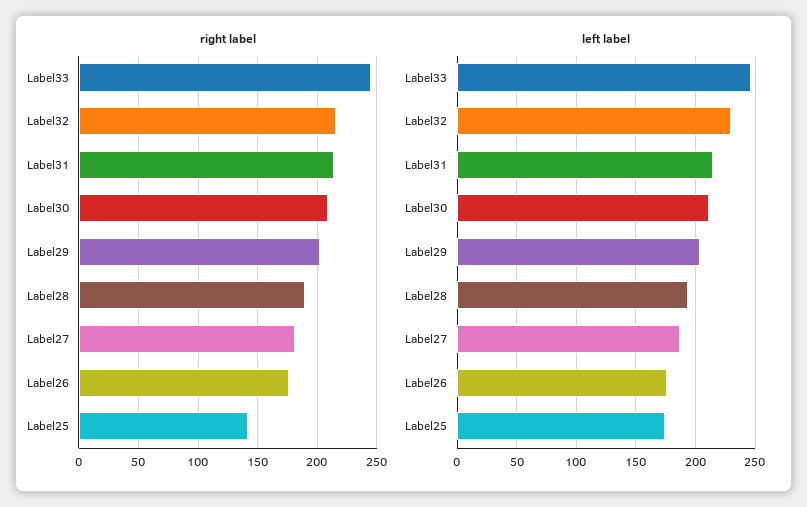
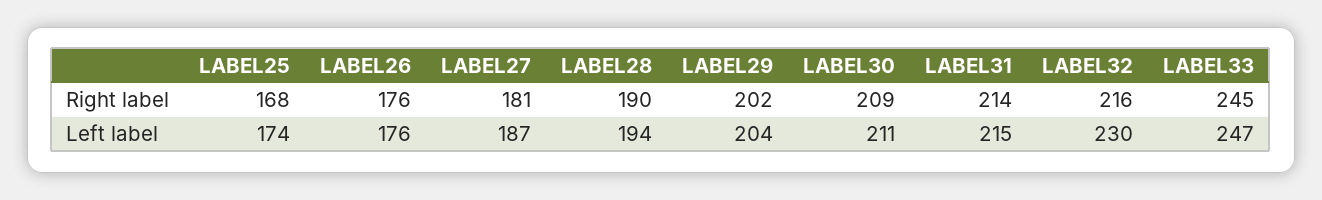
  {
    "right label": {
      "Label33": 245,
      "Label32": 216,
      "Label31": 214,
      "Label30": 209,
      "Label29": 202,
      "Label28": 190,
      "Label27": 181,
      "Label26": 176,
-     "Label25": 140
+     "Label25": 168
    },
    "left label": {
      "Label33": 247,
      "Label32": 230,
      "Label31": 215,
      "Label30": 211,
      "Label29": 204,
      "Label28": 194,
      "Label27": 187,
      "Label26": 176,
      "Label25": 174
    }
  }

